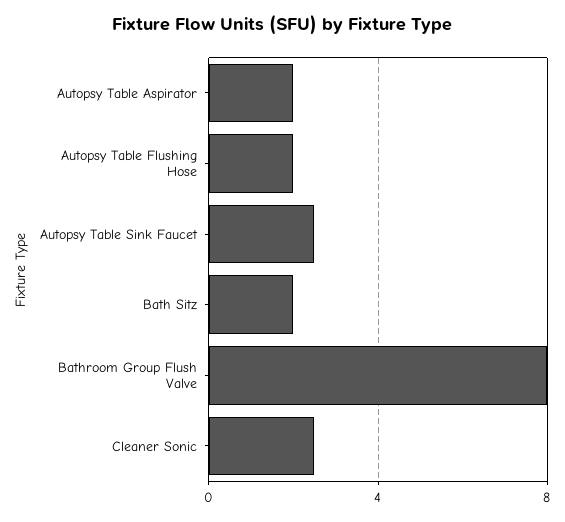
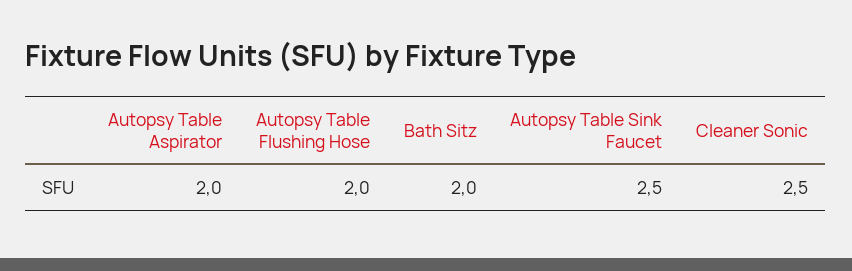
  {
    "Autopsy Table Aspirator": 2,
    "Autopsy Table Flushing Hose": 2,
    "Autopsy Table Sink Faucet": 2.5,
    "Bath Sitz": 2,
-   "Bathroom Group Flush Valve": 8,
    "Cleaner Sonic": 2.5
  }

